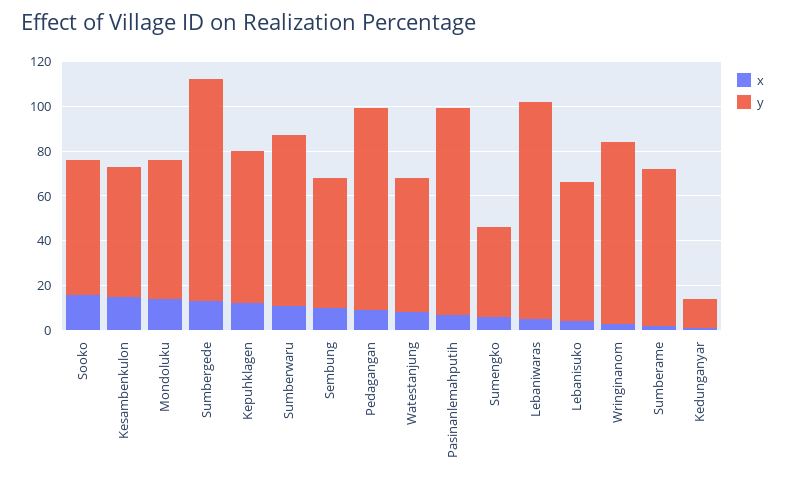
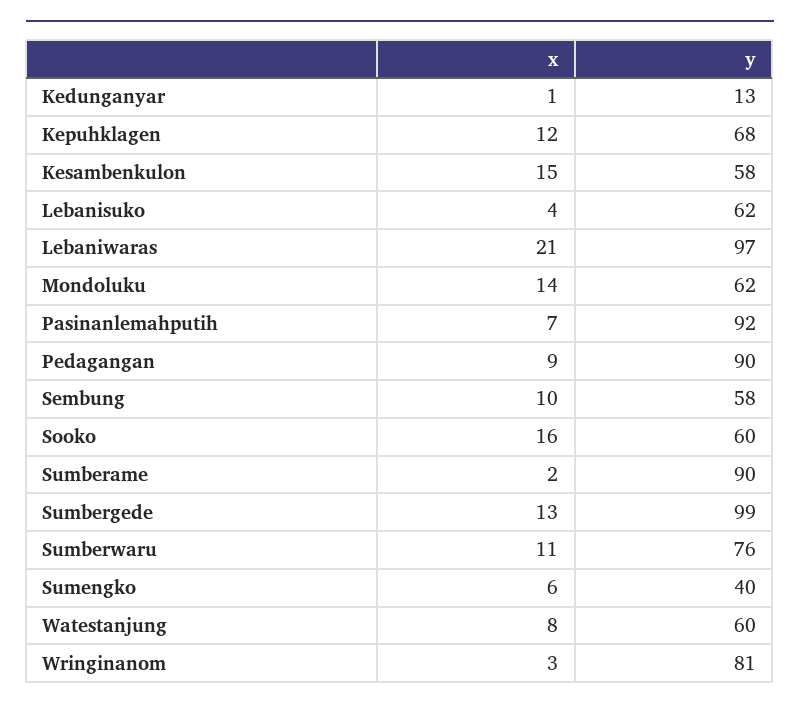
  {
    "x": {
      "Sooko": 16,
      "Kesambenkulon": 15,
      "Mondoluku": 14,
      "Sumbergede": 13,
      "Kepuhklagen": 12,
      "Sumberwaru": 11,
      "Sembung": 10,
      "Pedagangan": 9,
      "Watestanjung": 8,
      "Pasinanlemahputih": 7,
      "Sumengko": 6,
-     "Lebaniwaras": 5,
+     "Lebaniwaras": 21,
      "Lebanisuko": 4,
      "Wringinanom": 3,
      "Sumberame": 2,
      "Kedunganyar": 1
    },
    "y": {
      "Sooko": 60,
      "Kesambenkulon": 58,
      "Mondoluku": 62,
      "Sumbergede": 99,
      "Kepuhklagen": 68,
      "Sumberwaru": 76,
      "Sembung": 58,
      "Pedagangan": 90,
      "Watestanjung": 60,
      "Pasinanlemahputih": 92,
      "Sumengko": 40,
      "Lebaniwaras": 97,
      "Lebanisuko": 62,
      "Wringinanom": 81,
-     "Sumberame": 70,
+     "Sumberame": 90,
      "Kedunganyar": 13
    }
  }

